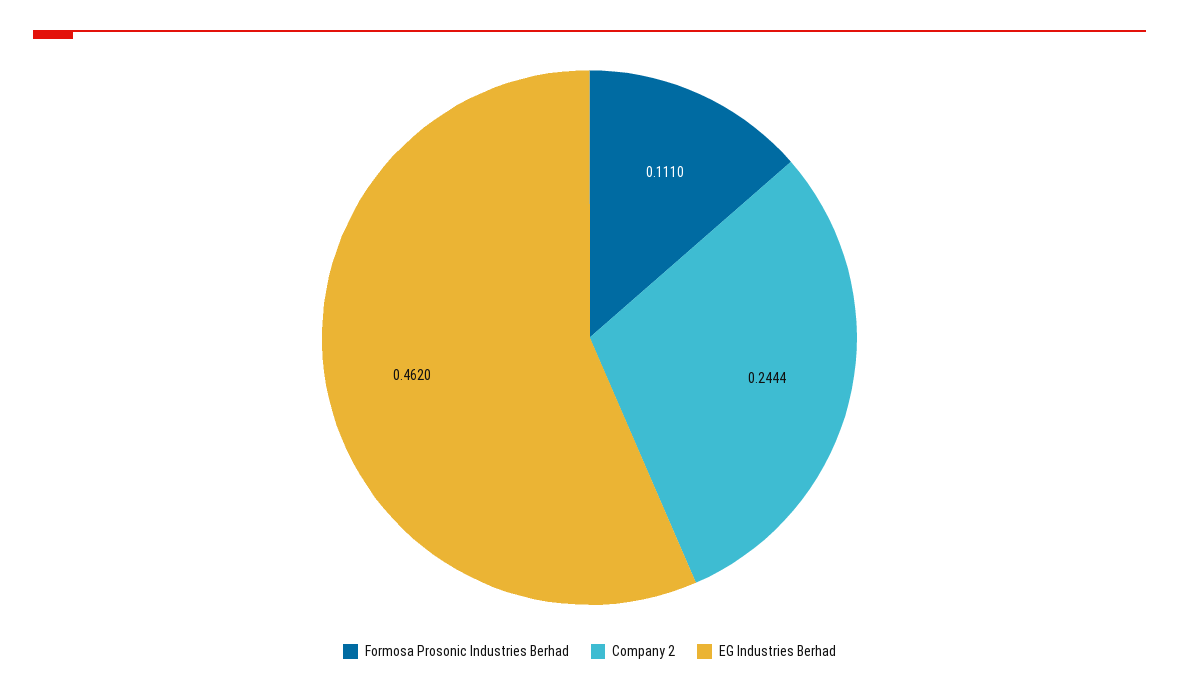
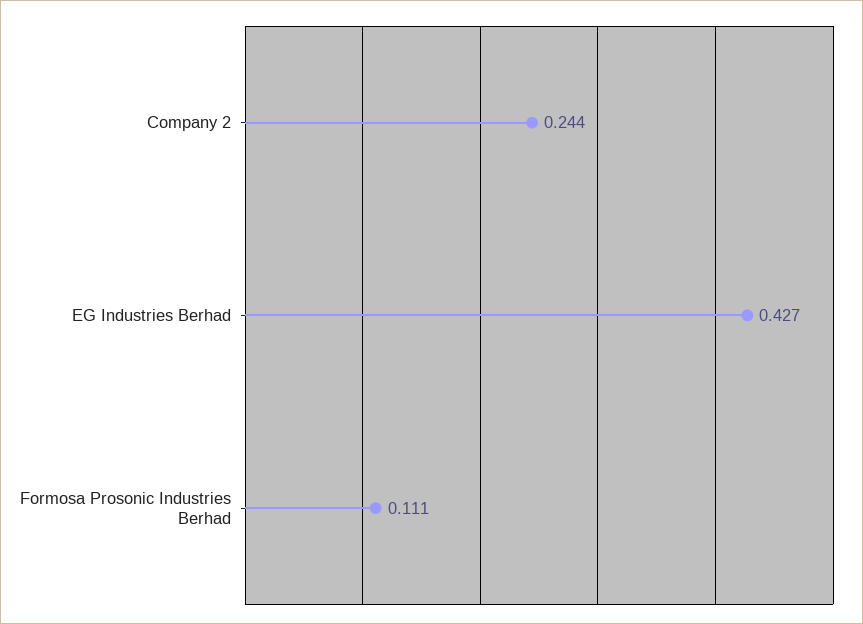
  {
    "Formosa Prosonic Industries Berhad": 0.111,
    "Company 2": 0.2444,
-   "EG Industries Berhad": 0.462
+   "EG Industries Berhad": 0.427
  }

